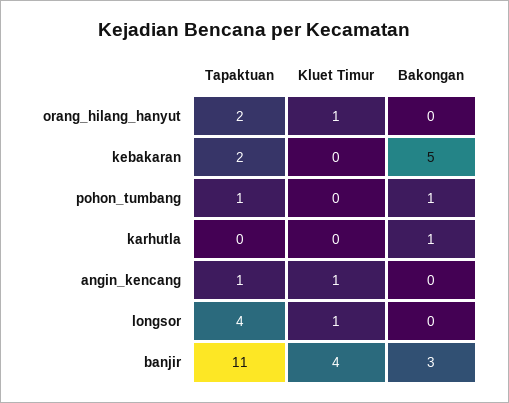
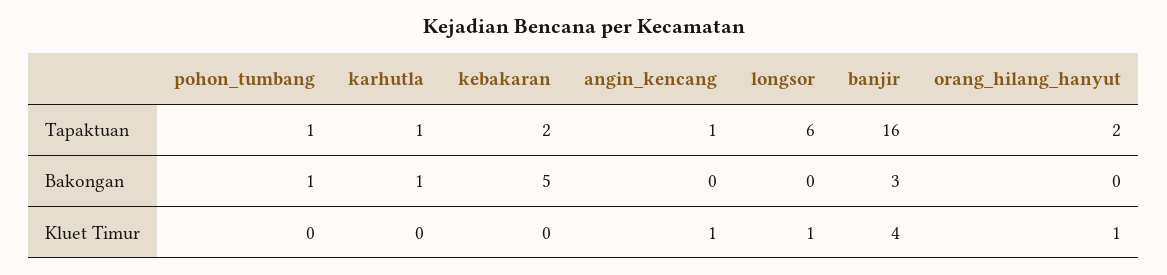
  {
    "Tapaktuan": {
      "orang_hilang_hanyut": 2,
      "kebakaran": 2,
      "pohon_tumbang": 1,
-     "karhutla": 0,
+     "karhutla": 1,
      "angin_kencang": 1,
-     "longsor": 4,
+     "longsor": 6,
-     "banjir": 11
+     "banjir": 16
    },
    "Kluet Timur": {
      "orang_hilang_hanyut": 1,
      "kebakaran": 0,
      "pohon_tumbang": 0,
      "karhutla": 0,
      "angin_kencang": 1,
      "longsor": 1,
      "banjir": 4
    },
    "Bakongan": {
      "orang_hilang_hanyut": 0,
      "kebakaran": 5,
      "pohon_tumbang": 1,
      "karhutla": 1,
      "angin_kencang": 0,
      "longsor": 0,
      "banjir": 3
    }
  }

